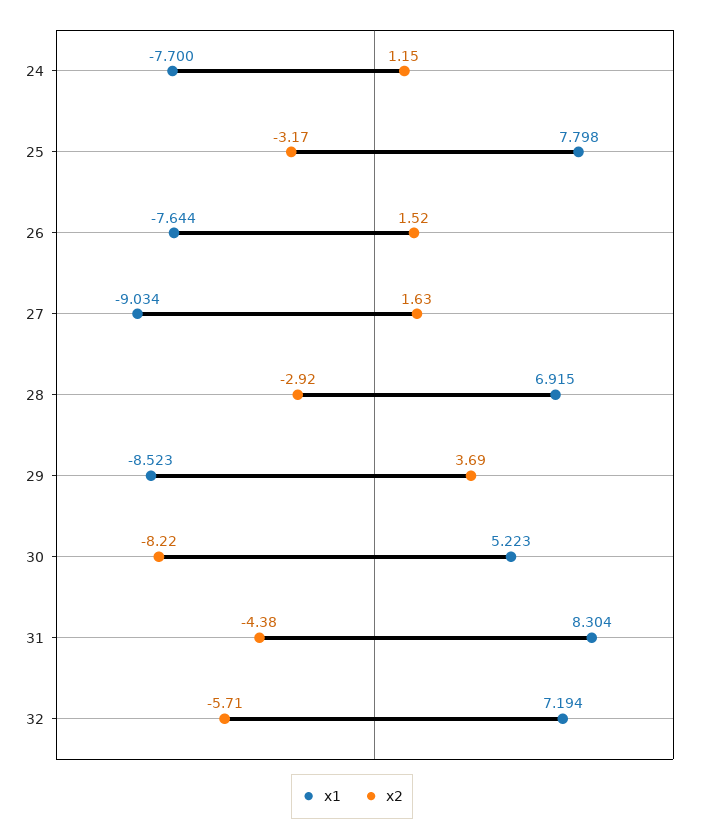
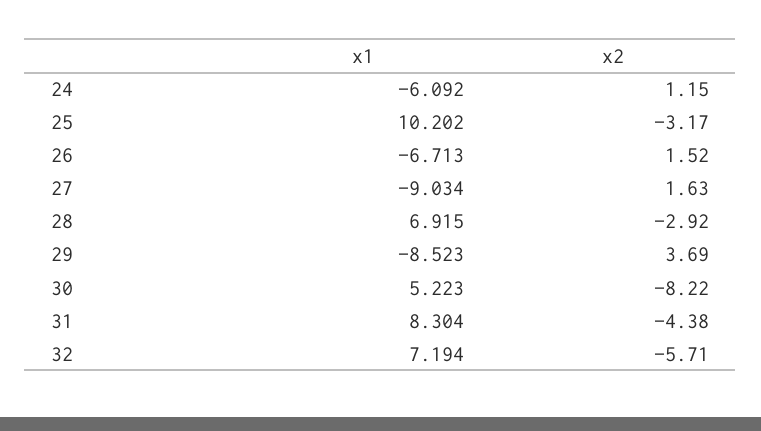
  {
    "x1": {
-     "24": -7.7,
+     "24": -6.092,
-     "25": 7.798,
+     "25": 10.202,
-     "26": -7.644,
+     "26": -6.713,
      "27": -9.034,
      "28": 6.915,
      "29": -8.523,
      "30": 5.223,
      "31": 8.304,
      "32": 7.194
    },
    "x2": {
      "24": 1.15,
      "25": -3.17,
      "26": 1.52,
      "27": 1.63,
      "28": -2.92,
      "29": 3.69,
      "30": -8.22,
      "31": -4.38,
      "32": -5.71
    }
  }

